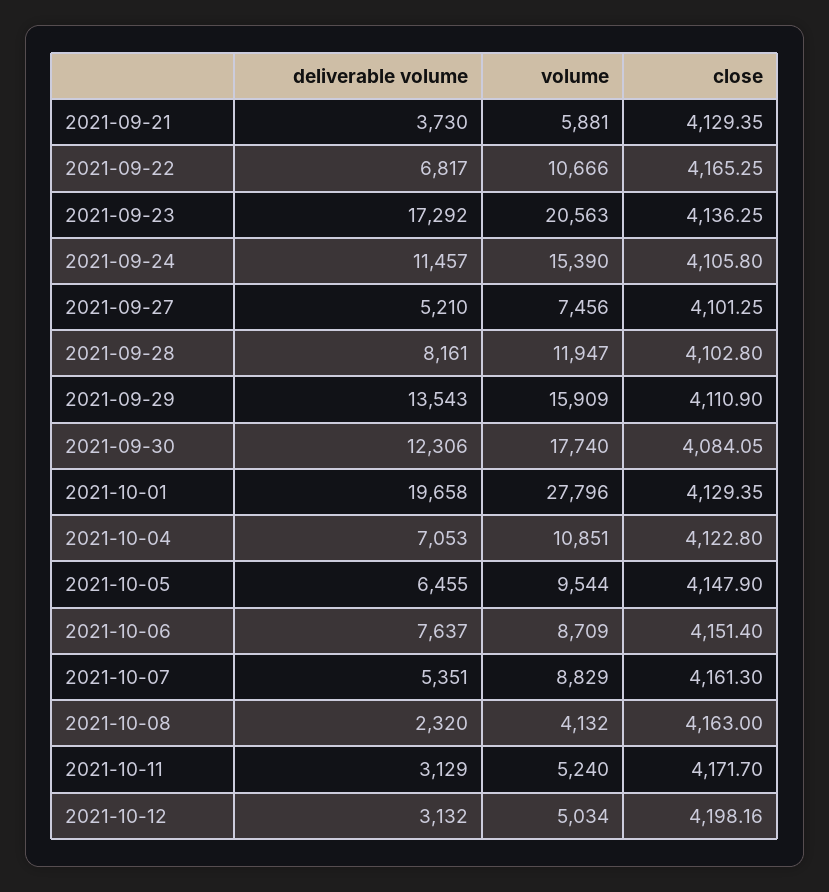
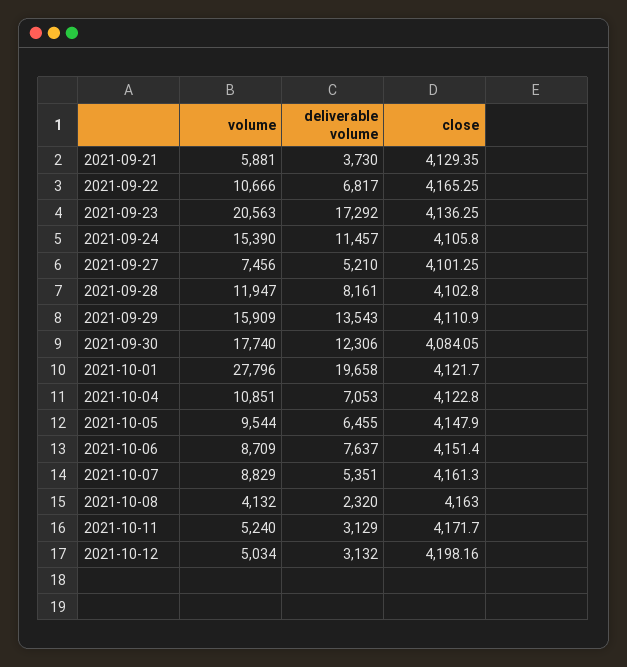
  {
    "deliverable volume": {
      "2021-09-21": 3730,
      "2021-09-22": 6817,
      "2021-09-23": 17292,
      "2021-09-24": 11457,
      "2021-09-27": 5210,
      "2021-09-28": 8161,
      "2021-09-29": 13543,
      "2021-09-30": 12306,
      "2021-10-01": 19658,
      "2021-10-04": 7053,
      "2021-10-05": 6455,
      "2021-10-06": 7637,
      "2021-10-07": 5351,
      "2021-10-08": 2320,
      "2021-10-11": 3129,
      "2021-10-12": 3132
    },
    "volume": {
      "2021-09-21": 5881,
      "2021-09-22": 10666,
      "2021-09-23": 20563,
      "2021-09-24": 15390,
      "2021-09-27": 7456,
      "2021-09-28": 11947,
      "2021-09-29": 15909,
      "2021-09-30": 17740,
      "2021-10-01": 27796,
      "2021-10-04": 10851,
      "2021-10-05": 9544,
      "2021-10-06": 8709,
      "2021-10-07": 8829,
      "2021-10-08": 4132,
      "2021-10-11": 5240,
      "2021-10-12": 5034
    },
    "close": {
      "2021-09-21": 4129.35,
      "2021-09-22": 4165.25,
      "2021-09-23": 4136.25,
      "2021-09-24": 4105.8,
      "2021-09-27": 4101.25,
      "2021-09-28": 4102.8,
      "2021-09-29": 4110.9,
      "2021-09-30": 4084.05,
-     "2021-10-01": 4129.35,
+     "2021-10-01": 4121.7,
      "2021-10-04": 4122.8,
      "2021-10-05": 4147.9,
      "2021-10-06": 4151.4,
      "2021-10-07": 4161.3,
      "2021-10-08": 4163,
      "2021-10-11": 4171.7,
      "2021-10-12": 4198.16
    }
  }

